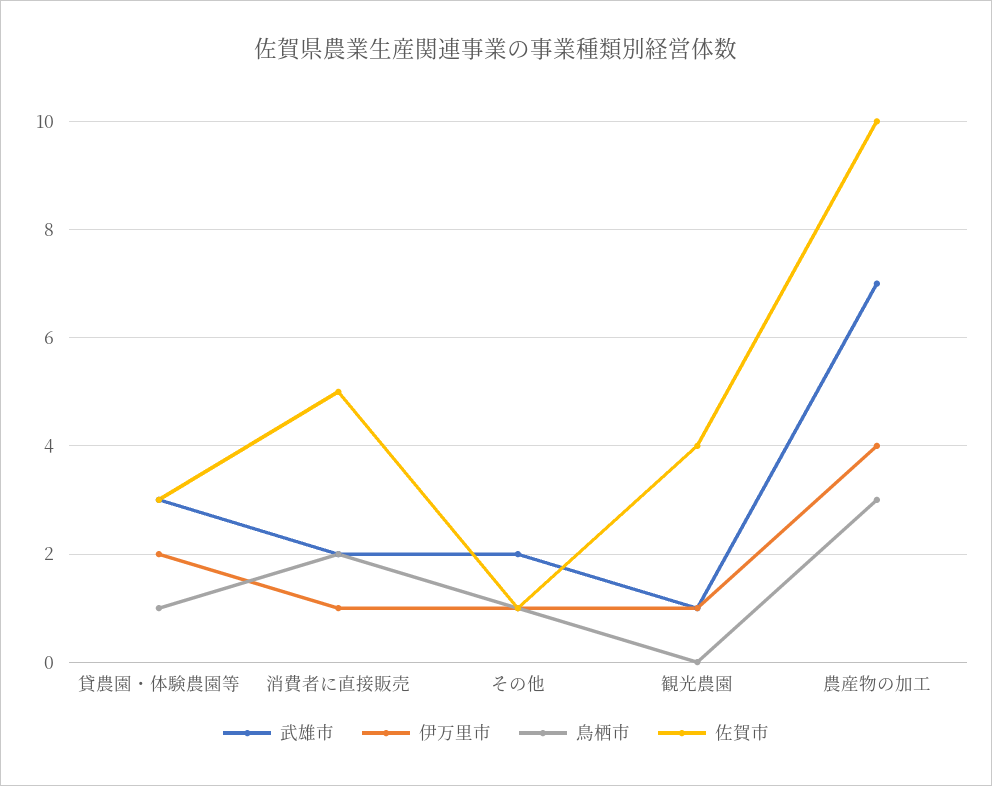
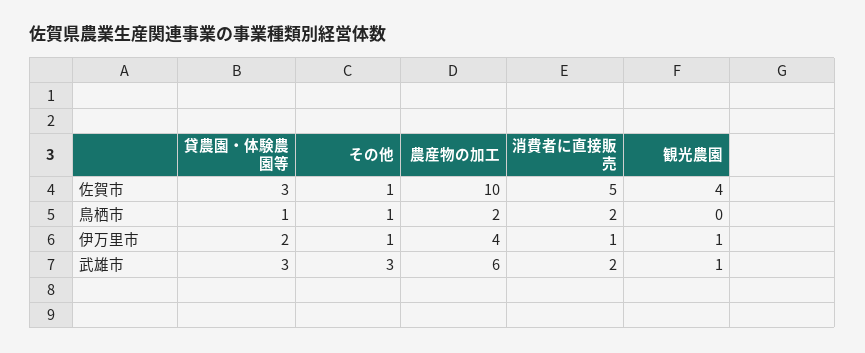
  {
    "武雄市": {
      "貸農園・体験農園等": 3,
      "消費者に直接販売": 2,
-     "その他": 2,
+     "その他": 3,
      "観光農園": 1,
-     "農産物の加工": 7
+     "農産物の加工": 6
    },
    "伊万里市": {
      "貸農園・体験農園等": 2,
      "消費者に直接販売": 1,
      "その他": 1,
      "観光農園": 1,
      "農産物の加工": 4
    },
    "鳥栖市": {
      "貸農園・体験農園等": 1,
      "消費者に直接販売": 2,
      "その他": 1,
      "観光農園": 0,
-     "農産物の加工": 3
+     "農産物の加工": 2
    },
    "佐賀市": {
      "貸農園・体験農園等": 3,
      "消費者に直接販売": 5,
      "その他": 1,
      "観光農園": 4,
      "農産物の加工": 10
    }
  }

